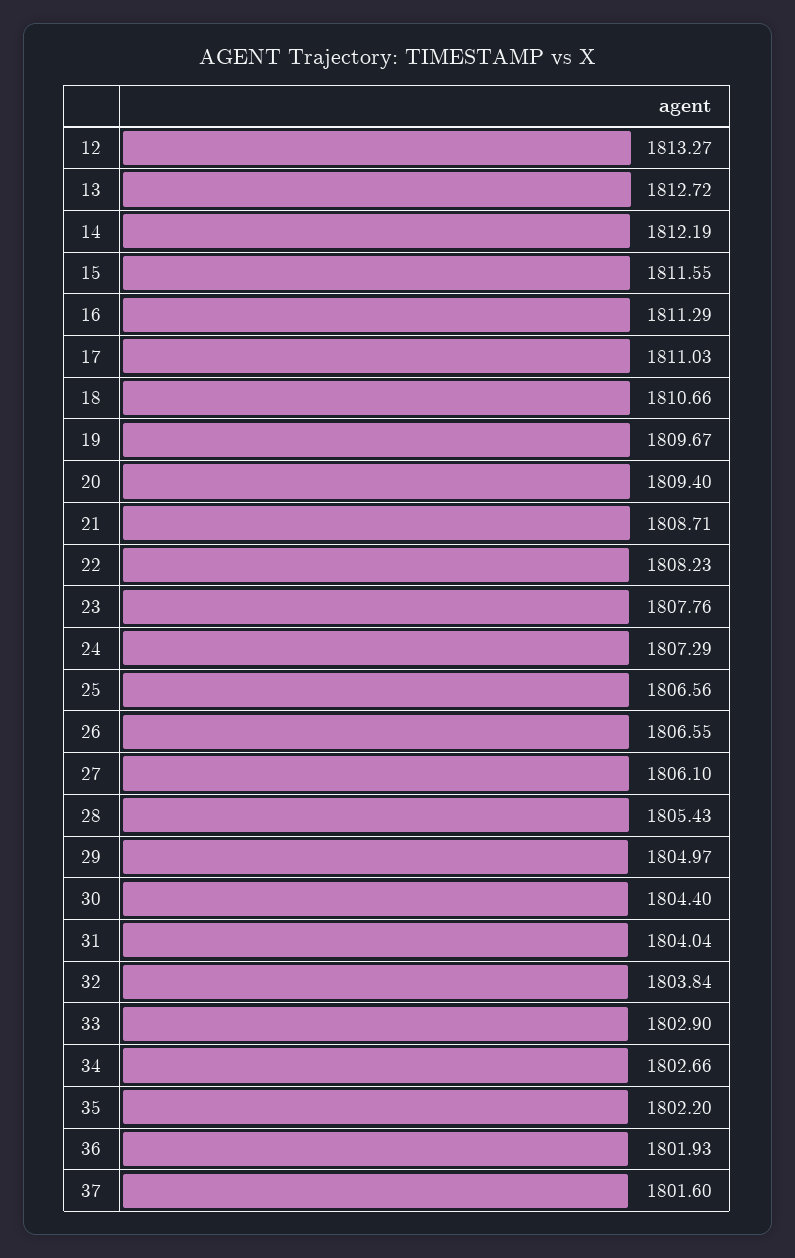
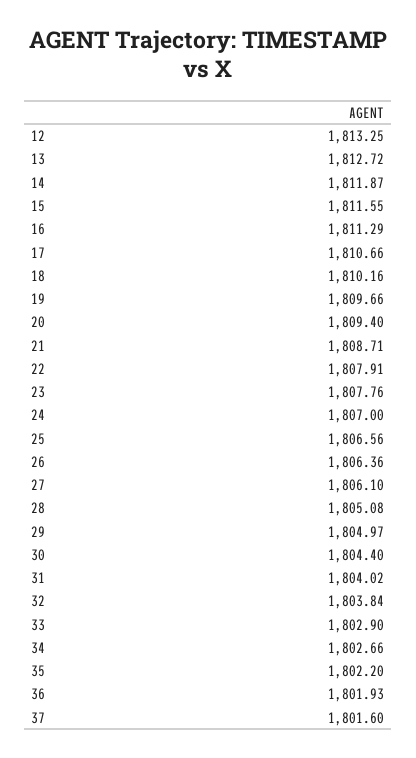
  {
-   "12": 1813.27,
+   "12": 1813.25,
    "13": 1812.72,
-   "14": 1812.19,
+   "14": 1811.87,
    "15": 1811.55,
    "16": 1811.29,
-   "17": 1811.03,
+   "17": 1810.66,
-   "18": 1810.66,
+   "18": 1810.16,
-   "19": 1809.67,
+   "19": 1809.66,
    "20": 1809.4,
    "21": 1808.71,
-   "22": 1808.23,
+   "22": 1807.91,
    "23": 1807.76,
-   "24": 1807.29,
+   "24": 1807,
    "25": 1806.56,
-   "26": 1806.55,
+   "26": 1806.36,
    "27": 1806.1,
-   "28": 1805.43,
+   "28": 1805.08,
    "29": 1804.97,
    "30": 1804.4,
-   "31": 1804.04,
+   "31": 1804.02,
    "32": 1803.84,
    "33": 1802.9,
    "34": 1802.66,
    "35": 1802.2,
    "36": 1801.93,
    "37": 1801.6
  }

